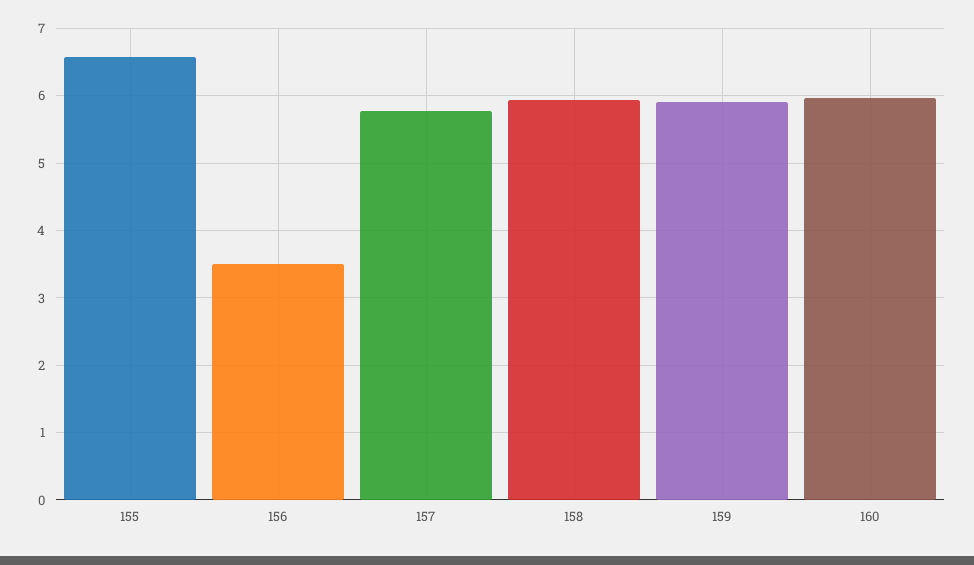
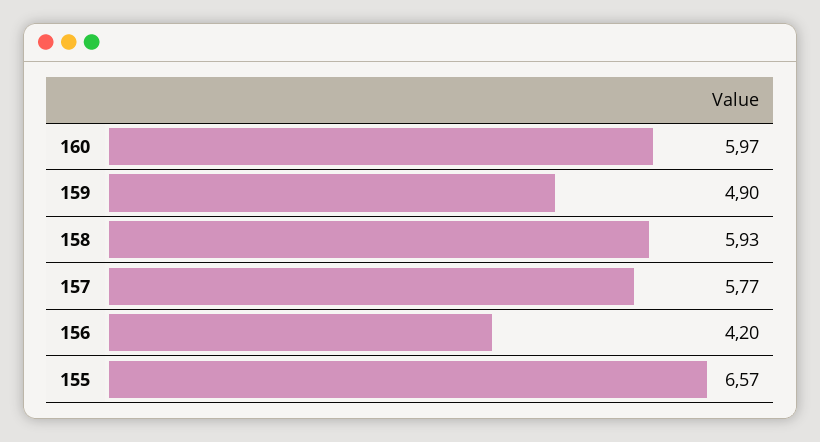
  {
    "155": 6.57,
-   "156": 3.5,
+   "156": 4.2,
    "157": 5.77,
    "158": 5.93,
-   "159": 5.9,
+   "159": 4.9,
    "160": 5.97
  }

